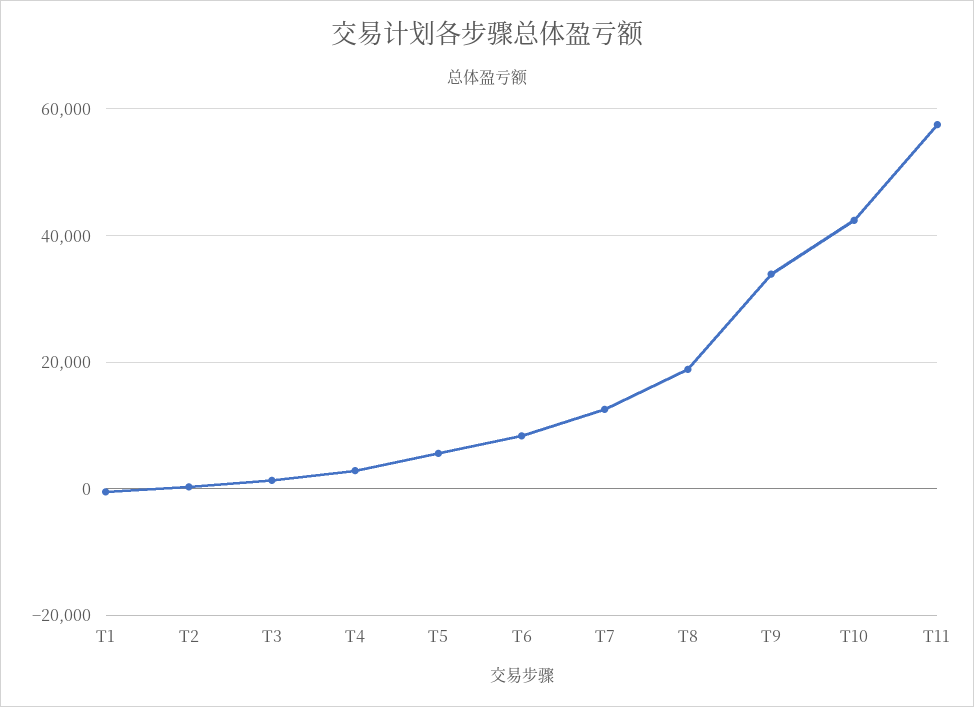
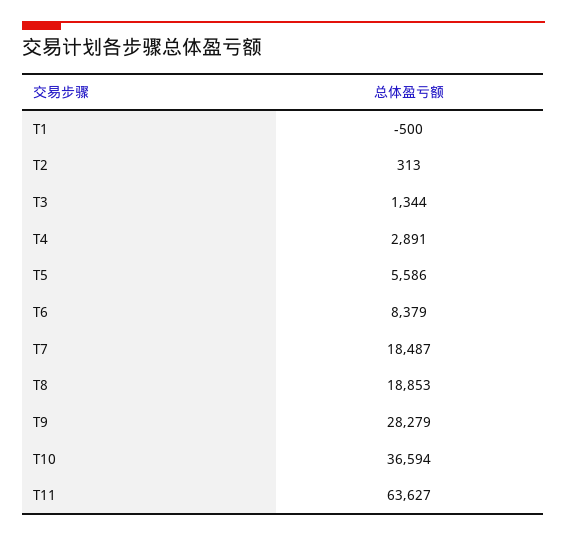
  {
    "T1": -500,
    "T2": 313,
    "T3": 1344,
    "T4": 2891,
    "T5": 5586,
    "T6": 8379,
-   "T7": 12000,
+   "T7": 18487,
    "T8": 18853,
-   "T9": 34000,
+   "T9": 28279,
-   "T10": 42000,
+   "T10": 36594,
-   "T11": 58000
+   "T11": 63627
  }

